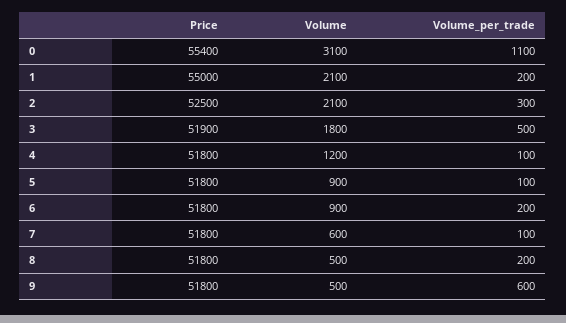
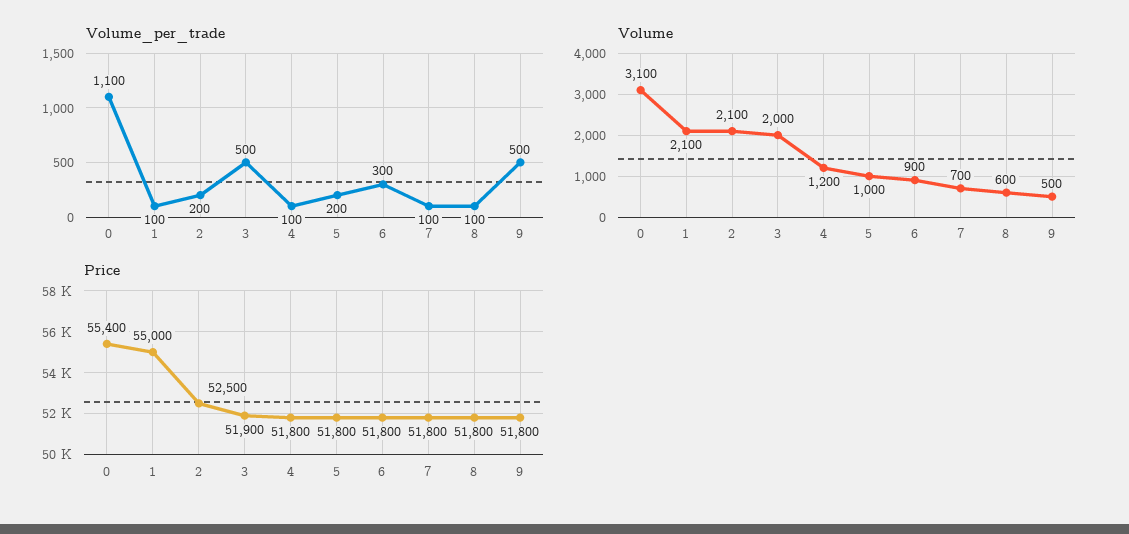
  {
    "Price": {
      "0": 55400,
      "1": 55000,
      "2": 52500,
      "3": 51900,
      "4": 51800,
      "5": 51800,
      "6": 51800,
      "7": 51800,
      "8": 51800,
      "9": 51800
    },
    "Volume": {
      "0": 3100,
      "1": 2100,
      "2": 2100,
-     "3": 1800,
+     "3": 2000,
      "4": 1200,
-     "5": 900,
+     "5": 1000,
      "6": 900,
-     "7": 600,
+     "7": 700,
-     "8": 500,
+     "8": 600,
      "9": 500
    },
    "Volume_per_trade": {
      "0": 1100,
-     "1": 200,
+     "1": 100,
-     "2": 300,
+     "2": 200,
      "3": 500,
      "4": 100,
-     "5": 100,
+     "5": 200,
-     "6": 200,
+     "6": 300,
      "7": 100,
-     "8": 200,
+     "8": 100,
-     "9": 600
+     "9": 500
    }
  }

